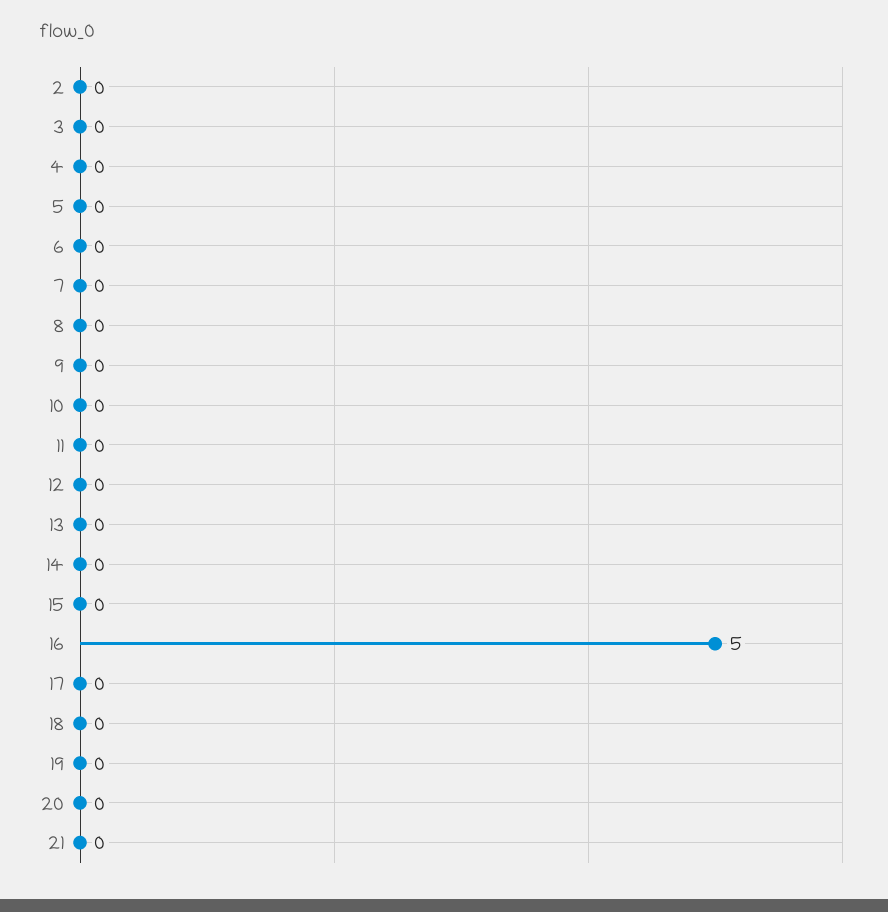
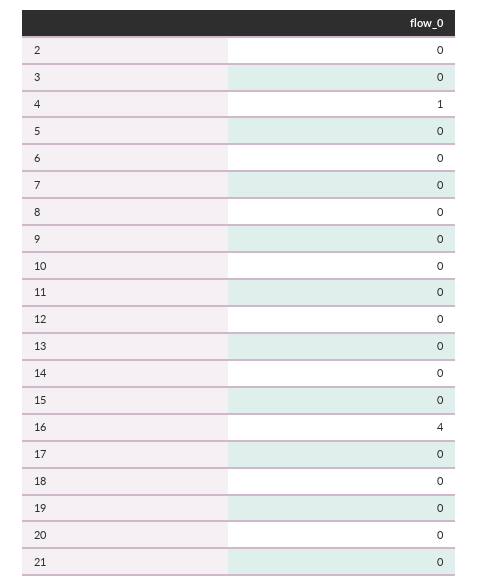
  {
    "2": 0,
    "3": 0,
-   "4": 0,
+   "4": 1,
    "5": 0,
    "6": 0,
    "7": 0,
    "8": 0,
    "9": 0,
    "10": 0,
    "11": 0,
    "12": 0,
    "13": 0,
    "14": 0,
    "15": 0,
-   "16": 5,
+   "16": 4,
    "17": 0,
    "18": 0,
    "19": 0,
    "20": 0,
    "21": 0
  }

